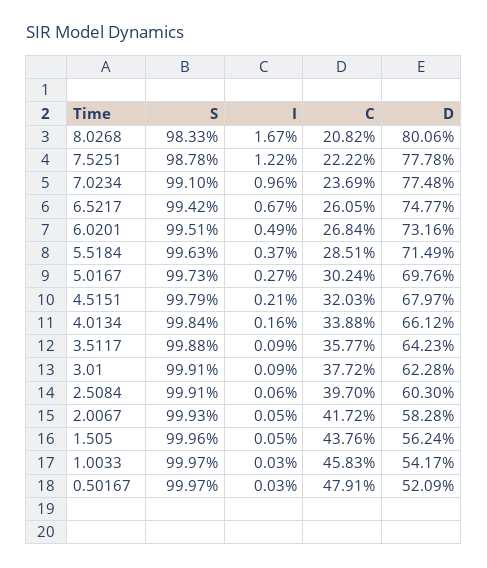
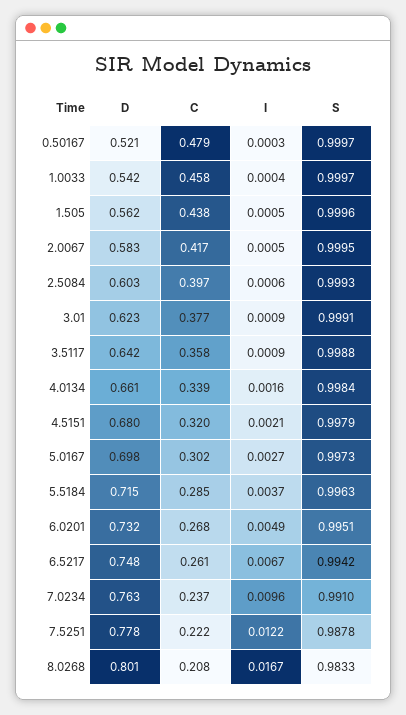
  {
    "S": {
      "8.0268": 0.9833,
      "7.5251": 0.9878,
      "7.0234": 0.991,
      "6.5217": 0.9942,
      "6.0201": 0.9951,
      "5.5184": 0.9963,
      "5.0167": 0.9973,
      "4.5151": 0.9979,
      "4.0134": 0.9984,
      "3.5117": 0.9988,
      "3.01": 0.9991,
-     "2.5084": 0.9991,
+     "2.5084": 0.9993,
-     "2.0067": 0.9993,
+     "2.0067": 0.9995,
      "1.505": 0.9996,
      "1.0033": 0.9997,
      "0.50167": 0.9997
    },
    "I": {
      "8.0268": 0.0167,
      "7.5251": 0.0122,
      "7.0234": 0.0096,
      "6.5217": 0.0067,
      "6.0201": 0.0049,
      "5.5184": 0.0037,
      "5.0167": 0.0027,
      "4.5151": 0.0021,
      "4.0134": 0.0016,
      "3.5117": 0.0009,
      "3.01": 0.0009,
      "2.5084": 0.0006,
      "2.0067": 0.0005,
      "1.505": 0.0005,
-     "1.0033": 0.0003,
+     "1.0033": 0.0004,
      "0.50167": 0.0003
    },
    "C": {
      "8.0268": 0.2082,
      "7.5251": 0.2222,
      "7.0234": 0.2369,
      "6.5217": 0.2605,
      "6.0201": 0.2684,
      "5.5184": 0.2851,
      "5.0167": 0.3024,
      "4.5151": 0.3203,
      "4.0134": 0.3388,
      "3.5117": 0.3577,
      "3.01": 0.3772,
      "2.5084": 0.397,
      "2.0067": 0.4172,
      "1.505": 0.4376,
      "1.0033": 0.4583,
      "0.50167": 0.4791
    },
    "D": {
      "8.0268": 0.8006,
      "7.5251": 0.7778,
-     "7.0234": 0.7748,
+     "7.0234": 0.763,
      "6.5217": 0.7477,
      "6.0201": 0.7316,
      "5.5184": 0.7149,
      "5.0167": 0.6976,
      "4.5151": 0.6797,
      "4.0134": 0.6612,
      "3.5117": 0.6423,
      "3.01": 0.6228,
      "2.5084": 0.603,
      "2.0067": 0.5828,
      "1.505": 0.5624,
      "1.0033": 0.5417,
      "0.50167": 0.5209
    }
  }

